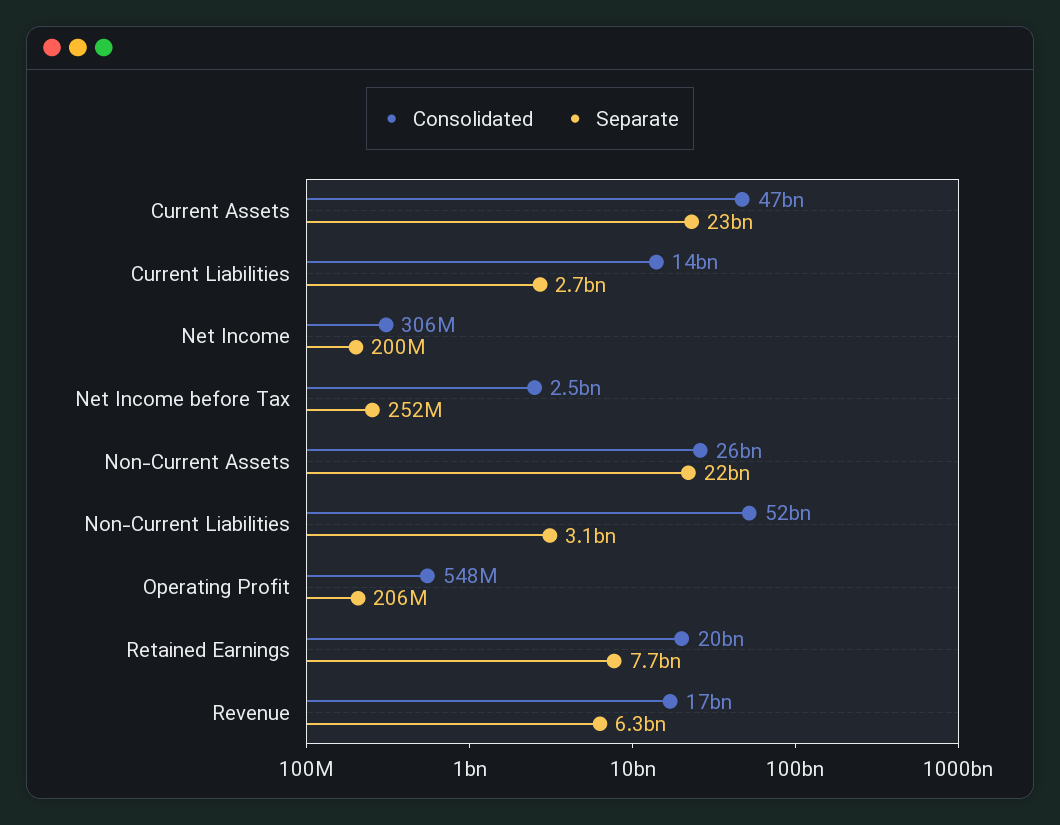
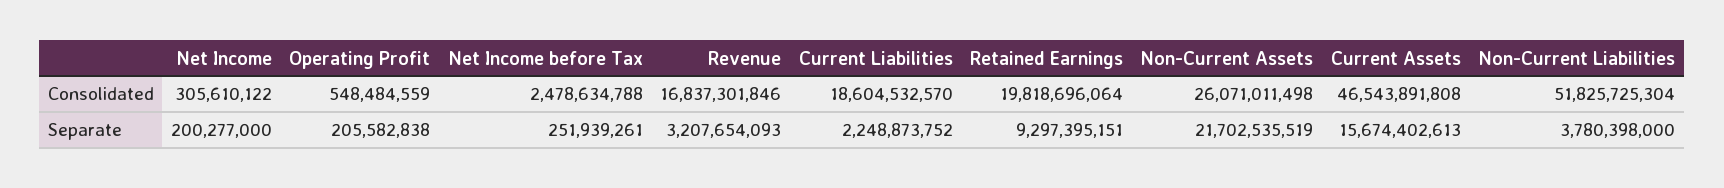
  {
    "Consolidated": {
      "Current Assets": 46543891808,
-     "Current Liabilities": 14000000000,
+     "Current Liabilities": 18604532570,
      "Net Income": 305610122,
      "Net Income before Tax": 2478634788,
      "Non-Current Assets": 26071011498,
      "Non-Current Liabilities": 51825725304,
      "Operating Profit": 548484559,
      "Retained Earnings": 19818696064,
      "Revenue": 16837301846
    },
    "Separate": {
-     "Current Assets": 23000000000,
+     "Current Assets": 15674402613,
-     "Current Liabilities": 2700000000,
+     "Current Liabilities": 2248873752,
      "Net Income": 200277000,
      "Net Income before Tax": 251939261,
      "Non-Current Assets": 21702535519,
-     "Non-Current Liabilities": 3100000000,
+     "Non-Current Liabilities": 3780398000,
      "Operating Profit": 205582838,
-     "Retained Earnings": 7700000000,
+     "Retained Earnings": 9297395151,
-     "Revenue": 6300000000
+     "Revenue": 3207654093
    }
  }

